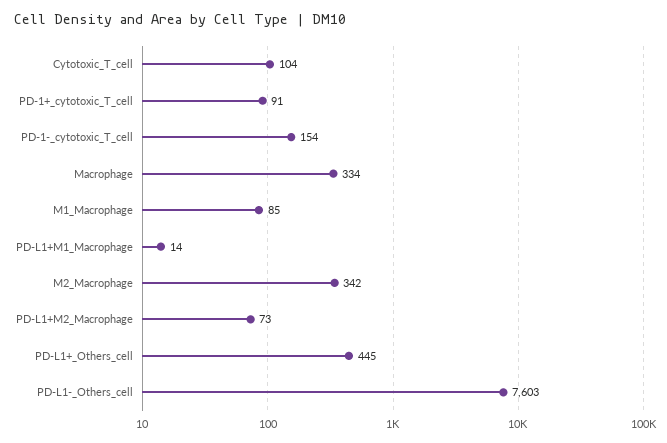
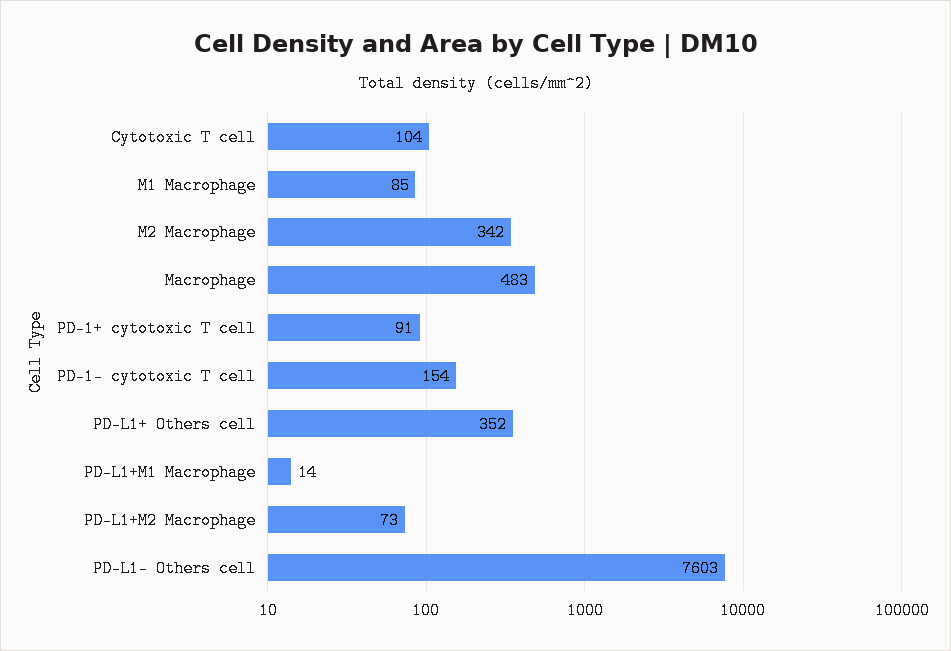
  {
    "Cytotoxic_T_cell": 104,
    "PD-1+_cytotoxic_T_cell": 91,
    "PD-1-_cytotoxic_T_cell": 154,
-   "Macrophage": 334,
+   "Macrophage": 483,
    "M1_Macrophage": 85,
    "PD-L1+M1_Macrophage": 14,
    "M2_Macrophage": 342,
    "PD-L1+M2_Macrophage": 73,
-   "PD-L1+_Others_cell": 445,
+   "PD-L1+_Others_cell": 352,
    "PD-L1-_Others_cell": 7603
  }

